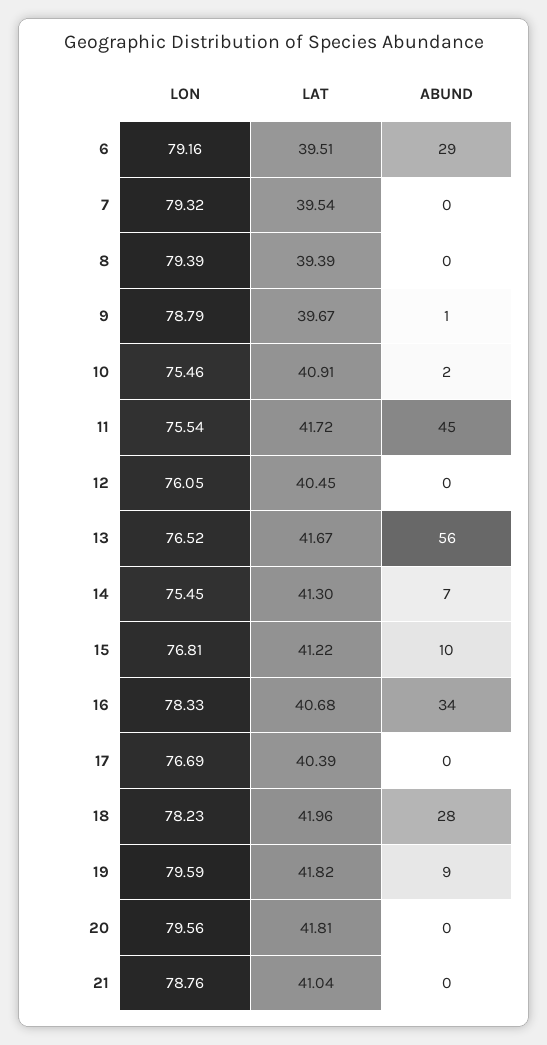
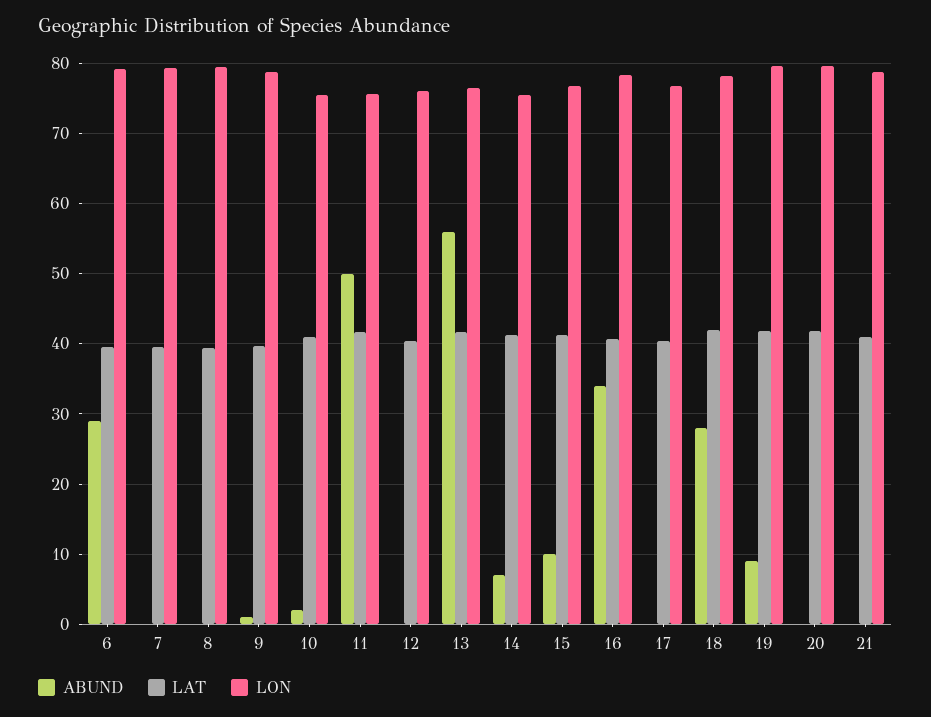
  {
    "LON": {
      "6": 79.16,
      "7": 79.32,
      "8": 79.39,
      "9": 78.79,
      "10": 75.46,
      "11": 75.54,
      "12": 76.05,
      "13": 76.52,
      "14": 75.45,
      "15": 76.81,
      "16": 78.33,
      "17": 76.69,
      "18": 78.23,
      "19": 79.59,
      "20": 79.56,
      "21": 78.76
    },
    "LAT": {
      "6": 39.51,
      "7": 39.54,
      "8": 39.39,
      "9": 39.67,
      "10": 40.91,
      "11": 41.72,
      "12": 40.45,
      "13": 41.67,
      "14": 41.3,
      "15": 41.22,
      "16": 40.68,
      "17": 40.39,
      "18": 41.96,
      "19": 41.82,
      "20": 41.81,
      "21": 41.04
    },
    "ABUND": {
      "6": 29,
      "7": 0,
      "8": 0,
      "9": 1,
      "10": 2,
-     "11": 45,
+     "11": 50,
      "12": 0,
      "13": 56,
      "14": 7,
      "15": 10,
      "16": 34,
      "17": 0,
      "18": 28,
      "19": 9,
      "20": 0,
      "21": 0
    }
  }

